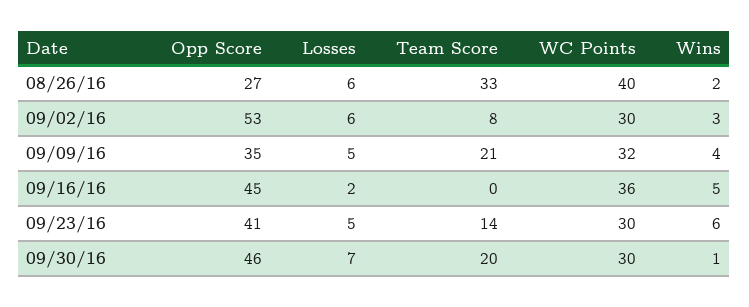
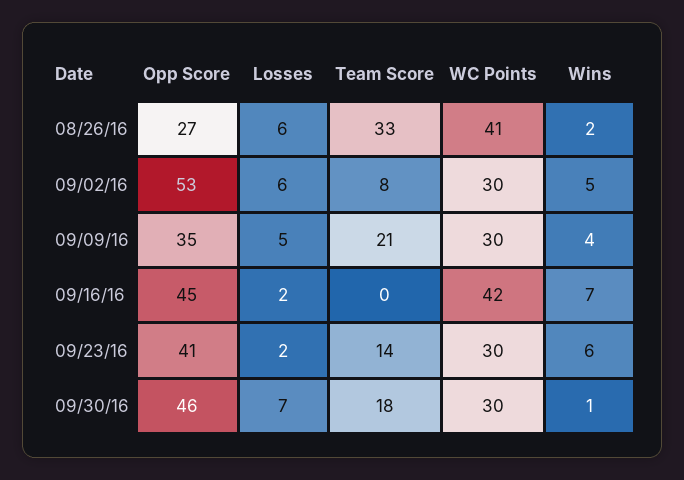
  {
    "Opp Score": {
      "08/26/16": 27,
      "09/02/16": 53,
      "09/09/16": 35,
      "09/16/16": 45,
      "09/23/16": 41,
      "09/30/16": 46
    },
    "Losses": {
      "08/26/16": 6,
      "09/02/16": 6,
      "09/09/16": 5,
      "09/16/16": 2,
-     "09/23/16": 5,
+     "09/23/16": 2,
      "09/30/16": 7
    },
    "Team Score": {
      "08/26/16": 33,
      "09/02/16": 8,
      "09/09/16": 21,
      "09/16/16": 0,
      "09/23/16": 14,
-     "09/30/16": 20
+     "09/30/16": 18
    },
    "WC Points": {
-     "08/26/16": 40,
+     "08/26/16": 41,
      "09/02/16": 30,
-     "09/09/16": 32,
+     "09/09/16": 30,
-     "09/16/16": 36,
+     "09/16/16": 42,
      "09/23/16": 30,
      "09/30/16": 30
    },
    "Wins": {
      "08/26/16": 2,
-     "09/02/16": 3,
+     "09/02/16": 5,
      "09/09/16": 4,
-     "09/16/16": 5,
+     "09/16/16": 7,
      "09/23/16": 6,
      "09/30/16": 1
    }
  }

